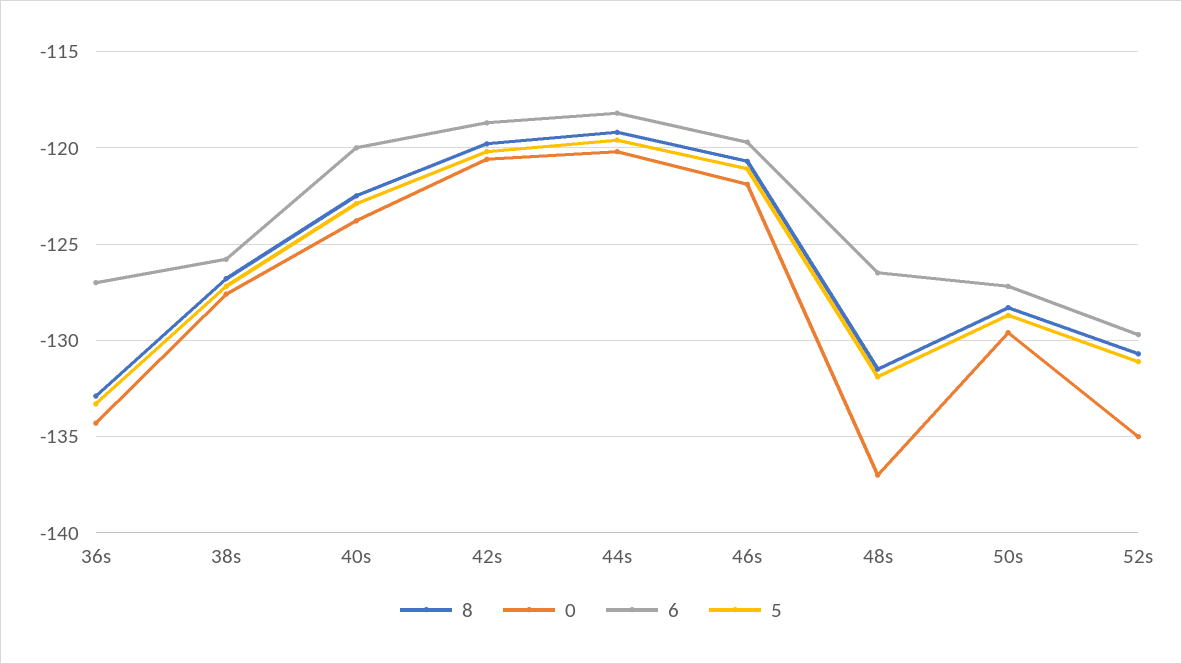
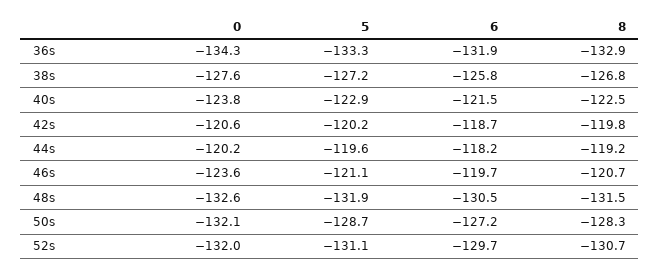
  {
    "8": {
      "36s": -132.9,
      "38s": -126.8,
      "40s": -122.5,
      "42s": -119.8,
      "44s": -119.2,
      "46s": -120.7,
      "48s": -131.5,
      "50s": -128.3,
      "52s": -130.7
    },
    "0": {
      "36s": -134.3,
      "38s": -127.6,
      "40s": -123.8,
      "42s": -120.6,
      "44s": -120.2,
-     "46s": -122,
+     "46s": -123.6,
-     "48s": -137,
+     "48s": -132.6,
-     "50s": -129.5,
+     "50s": -132.1,
-     "52s": -135
+     "52s": -132
    },
    "6": {
-     "36s": -127,
+     "36s": -131.9,
      "38s": -125.8,
-     "40s": -120,
+     "40s": -121.5,
      "42s": -118.7,
      "44s": -118.2,
      "46s": -119.7,
-     "48s": -126.5,
+     "48s": -130.5,
      "50s": -127.2,
      "52s": -129.7
    },
    "5": {
      "36s": -133.3,
      "38s": -127.2,
      "40s": -122.9,
      "42s": -120.2,
      "44s": -119.6,
      "46s": -121.1,
      "48s": -131.9,
      "50s": -128.7,
      "52s": -131.1
    }
  }

